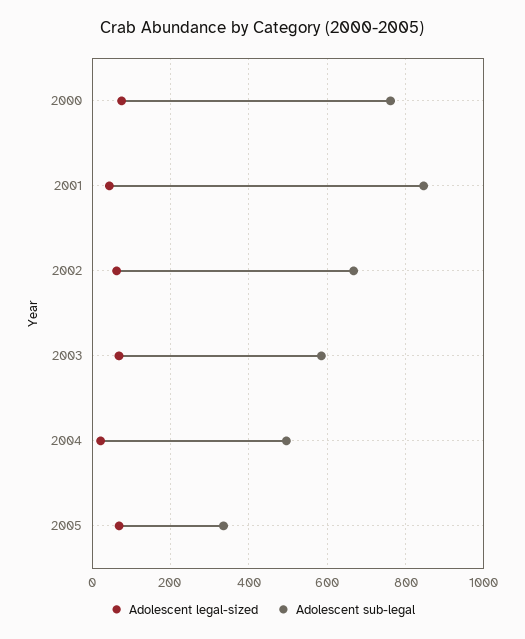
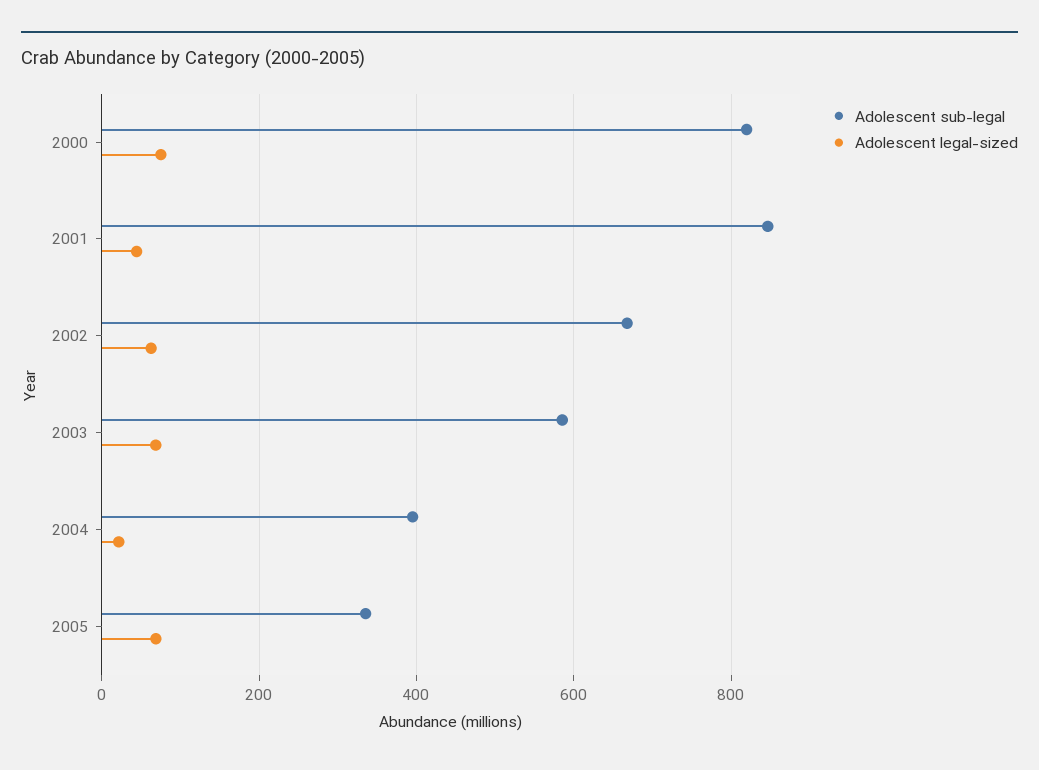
  {
    "Adolescent legal-sized": {
      "2000": 80,
      "2001": 40,
      "2002": 60,
      "2003": 60,
      "2004": 20,
      "2005": 60
    },
    "Adolescent sub-legal": {
-     "2000": 760,
+     "2000": 820,
      "2001": 840,
      "2002": 660,
      "2003": 580,
-     "2004": 500,
+     "2004": 400,
      "2005": 340
    }
  }

